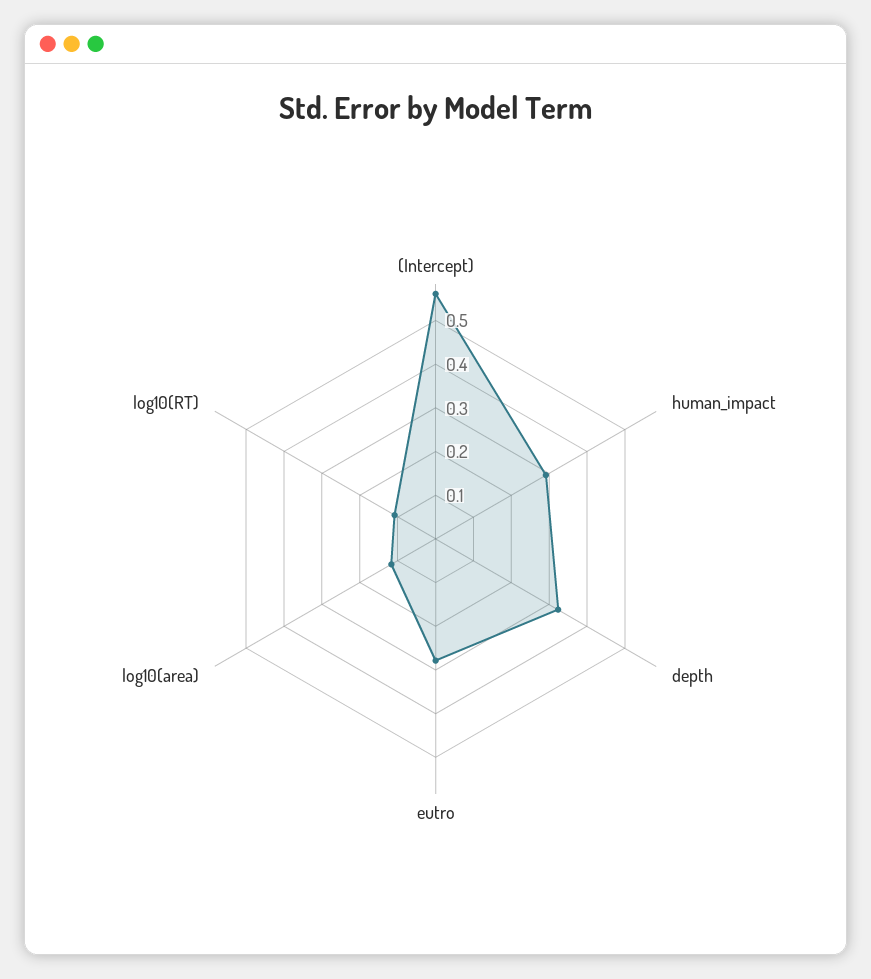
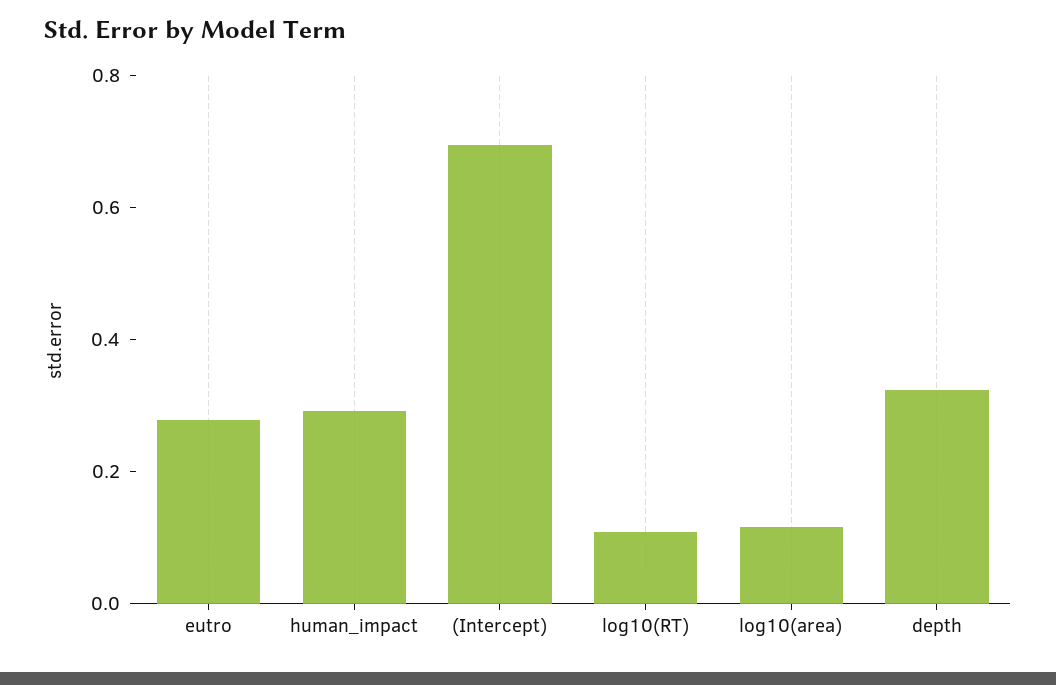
  {
-   "(Intercept)": 0.56,
+   "(Intercept)": 0.7,
    "human_impact": 0.3,
    "depth": 0.32,
    "eutro": 0.28,
    "log10(area)": 0.12,
    "log10(RT)": 0.1
  }

